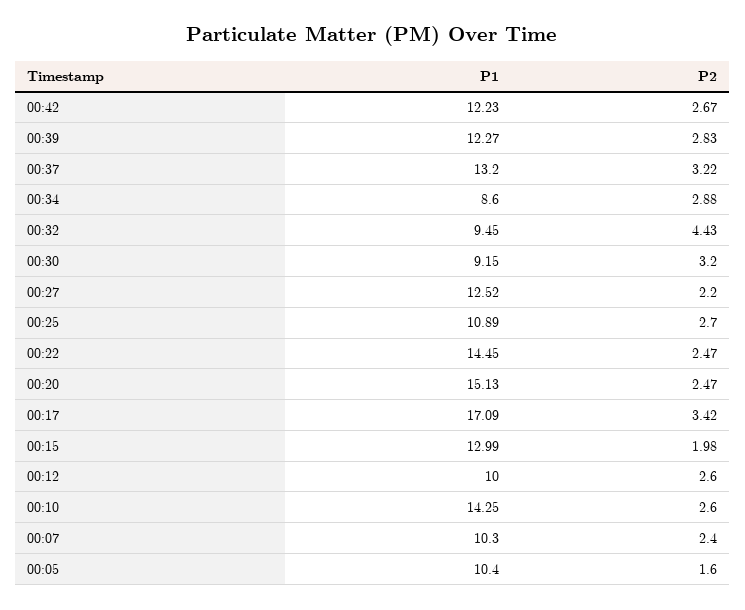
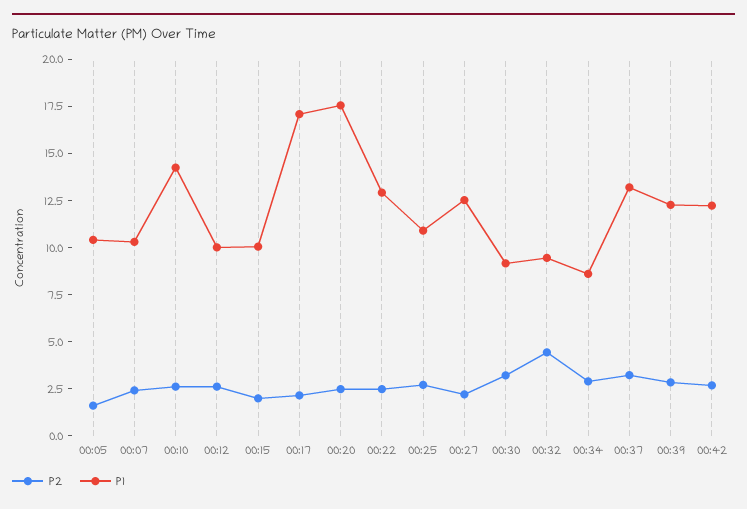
  {
    "P1": {
      "00:42": 12.23,
      "00:39": 12.27,
      "00:37": 13.2,
      "00:34": 8.6,
      "00:32": 9.45,
      "00:30": 9.15,
      "00:27": 12.52,
      "00:25": 10.89,
-     "00:22": 14.45,
+     "00:22": 13,
-     "00:20": 15.13,
+     "00:20": 17.5,
      "00:17": 17.09,
-     "00:15": 12.99,
+     "00:15": 10,
      "00:12": 10,
      "00:10": 14.25,
      "00:07": 10.3,
      "00:05": 10.4
    },
    "P2": {
      "00:42": 2.67,
      "00:39": 2.83,
      "00:37": 3.22,
      "00:34": 2.88,
      "00:32": 4.43,
      "00:30": 3.2,
      "00:27": 2.2,
      "00:25": 2.7,
      "00:22": 2.47,
      "00:20": 2.47,
-     "00:17": 3.42,
+     "00:17": 2,
      "00:15": 1.98,
      "00:12": 2.6,
      "00:10": 2.6,
      "00:07": 2.4,
      "00:05": 1.6
    }
  }

